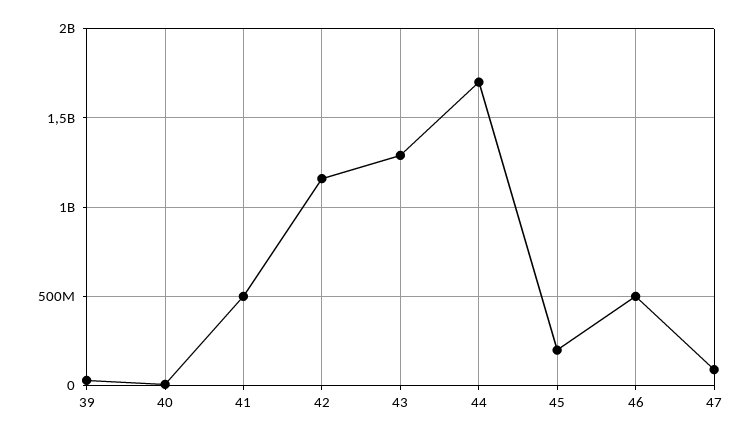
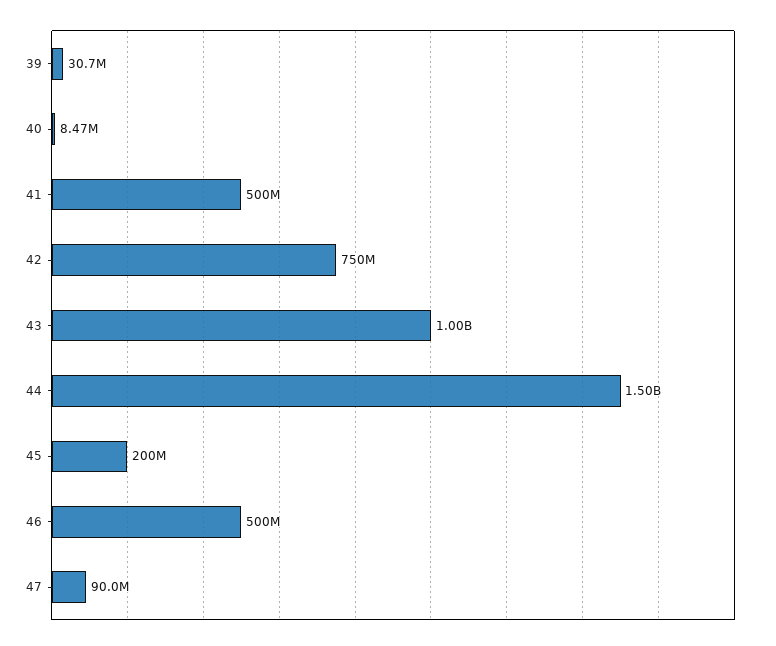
  {
    "39": 30700000,
    "40": 8470000,
    "41": 500000000,
-   "42": 1150000000,
+   "42": 750000000,
-   "43": 1300000000,
+   "43": 1000000000,
-   "44": 1700000000,
+   "44": 1500000000,
    "45": 200000000,
    "46": 500000000,
    "47": 90000000
  }

